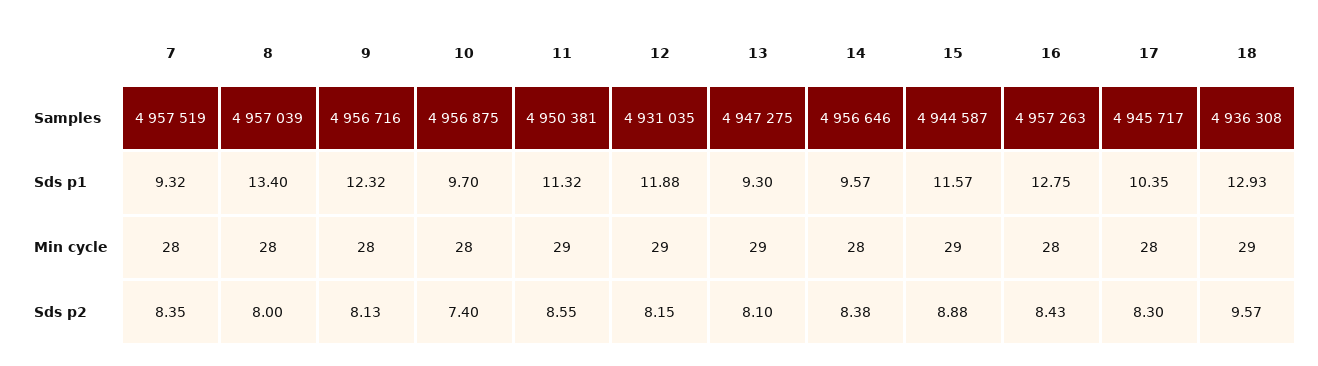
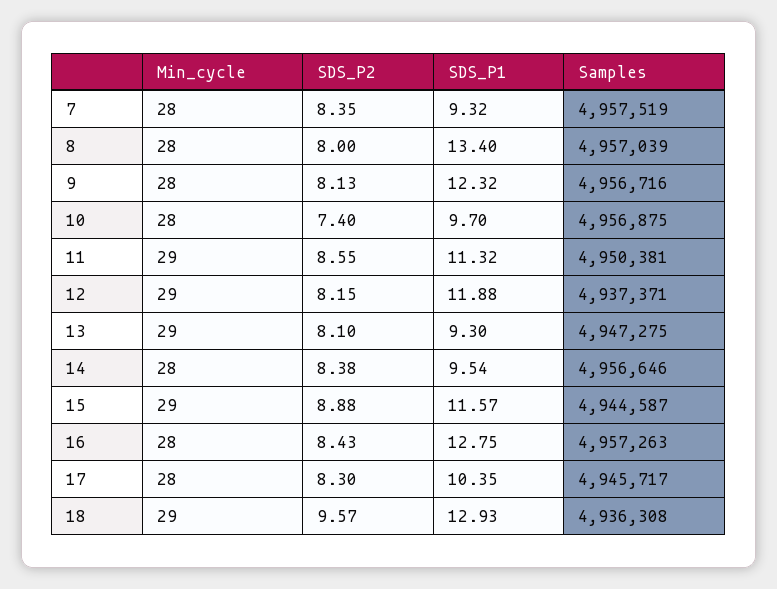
  {
    "7": {
      "Samples": 4957519,
      "Sds p1": 9.32,
      "Min cycle": 28,
      "Sds p2": 8.35
    },
    "8": {
      "Samples": 4957039,
      "Sds p1": 13.4,
      "Min cycle": 28,
      "Sds p2": 8
    },
    "9": {
      "Samples": 4956716,
      "Sds p1": 12.32,
      "Min cycle": 28,
      "Sds p2": 8.13
    },
    "10": {
      "Samples": 4956875,
      "Sds p1": 9.7,
      "Min cycle": 28,
      "Sds p2": 7.4
    },
    "11": {
      "Samples": 4950381,
      "Sds p1": 11.32,
      "Min cycle": 29,
      "Sds p2": 8.55
    },
    "12": {
-     "Samples": 4931035,
+     "Samples": 4937371,
      "Sds p1": 11.88,
      "Min cycle": 29,
      "Sds p2": 8.15
    },
    "13": {
      "Samples": 4947275,
      "Sds p1": 9.3,
      "Min cycle": 29,
      "Sds p2": 8.1
    },
    "14": {
      "Samples": 4956646,
-     "Sds p1": 9.57,
+     "Sds p1": 9.54,
      "Min cycle": 28,
      "Sds p2": 8.38
    },
    "15": {
      "Samples": 4944587,
      "Sds p1": 11.57,
      "Min cycle": 29,
      "Sds p2": 8.88
    },
    "16": {
      "Samples": 4957263,
      "Sds p1": 12.75,
      "Min cycle": 28,
      "Sds p2": 8.43
    },
    "17": {
      "Samples": 4945717,
      "Sds p1": 10.35,
      "Min cycle": 28,
      "Sds p2": 8.3
    },
    "18": {
      "Samples": 4936308,
      "Sds p1": 12.93,
      "Min cycle": 29,
      "Sds p2": 9.57
    }
  }

